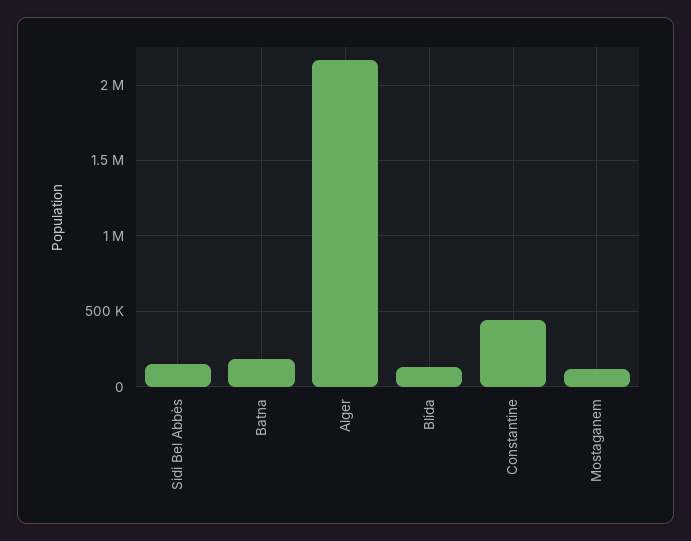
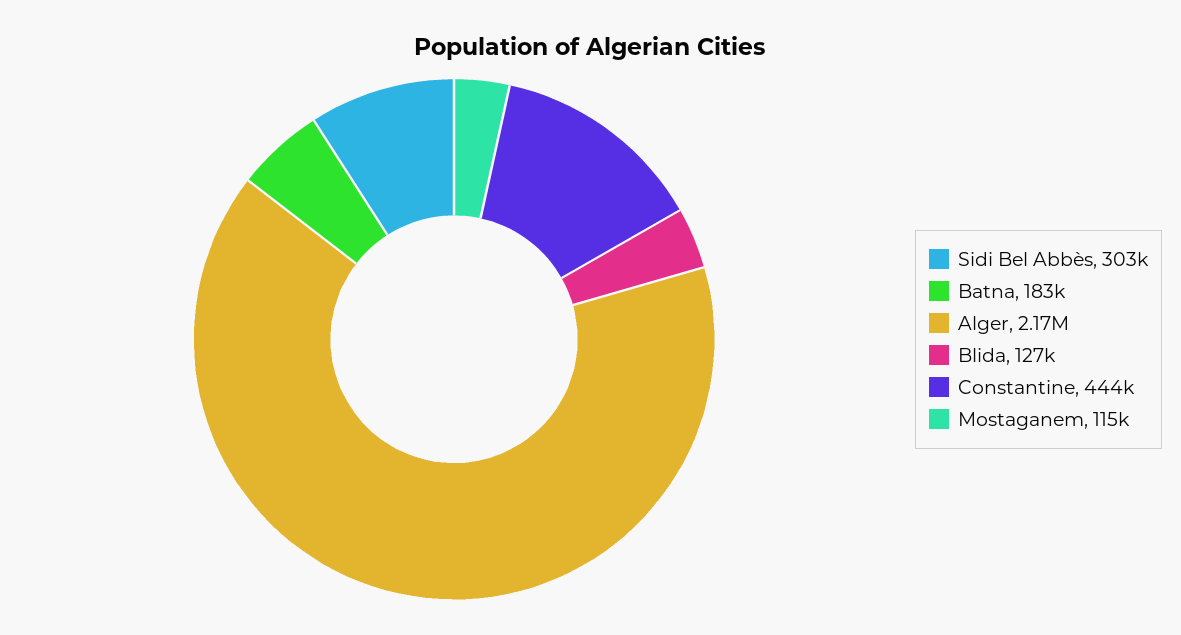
  {
-   "Sidi Bel Abbès": 150000,
+   "Sidi Bel Abbès": 303000,
    "Batna": 183000,
    "Alger": 2170000,
    "Blida": 127000,
    "Constantine": 444000,
    "Mostaganem": 115000
  }

